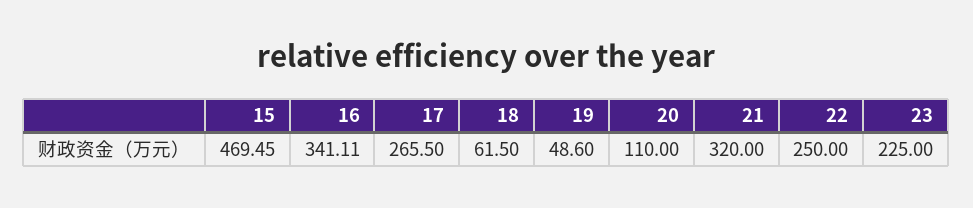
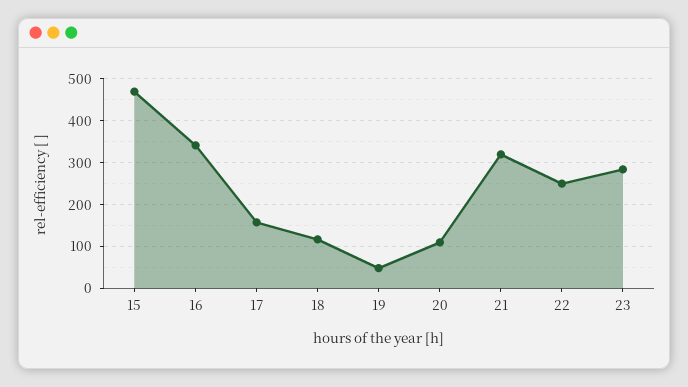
  {
    "15": 469.45,
    "16": 341.11,
-   "17": 265.5,
+   "17": 160,
-   "18": 61.5,
+   "18": 120,
    "19": 48.6,
    "20": 110,
    "21": 320,
    "22": 250,
-   "23": 225
+   "23": 280
  }

